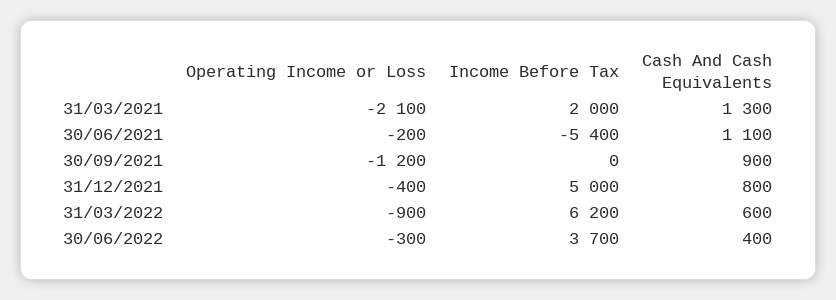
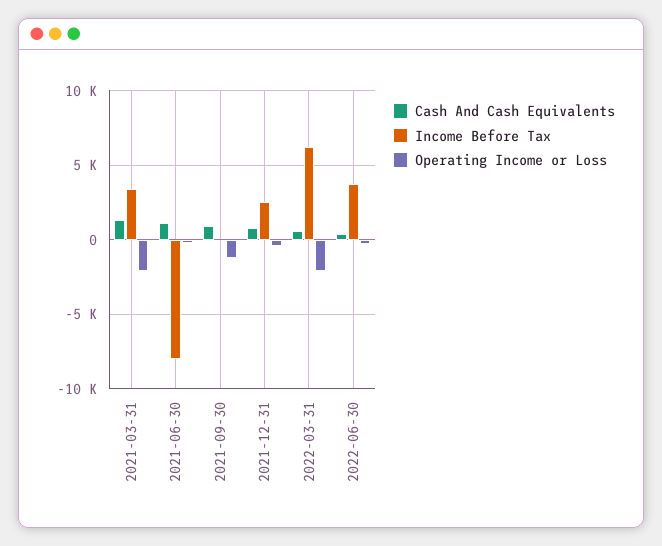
  {
    "Operating Income or Loss": {
      "31/03/2021": -2100,
      "30/06/2021": -200,
      "30/09/2021": -1200,
      "31/12/2021": -400,
-     "31/03/2022": -900,
+     "31/03/2022": -2000,
      "30/06/2022": -300
    },
    "Income Before Tax": {
-     "31/03/2021": 2000,
+     "31/03/2021": 3500,
-     "30/06/2021": -5400,
+     "30/06/2021": -8000,
      "30/09/2021": 0,
-     "31/12/2021": 5000,
+     "31/12/2021": 2500,
      "31/03/2022": 6200,
      "30/06/2022": 3700
    },
    "Cash And Cash Equivalents": {
      "31/03/2021": 1300,
      "30/06/2021": 1100,
      "30/09/2021": 900,
      "31/12/2021": 800,
      "31/03/2022": 600,
      "30/06/2022": 400
    }
  }

